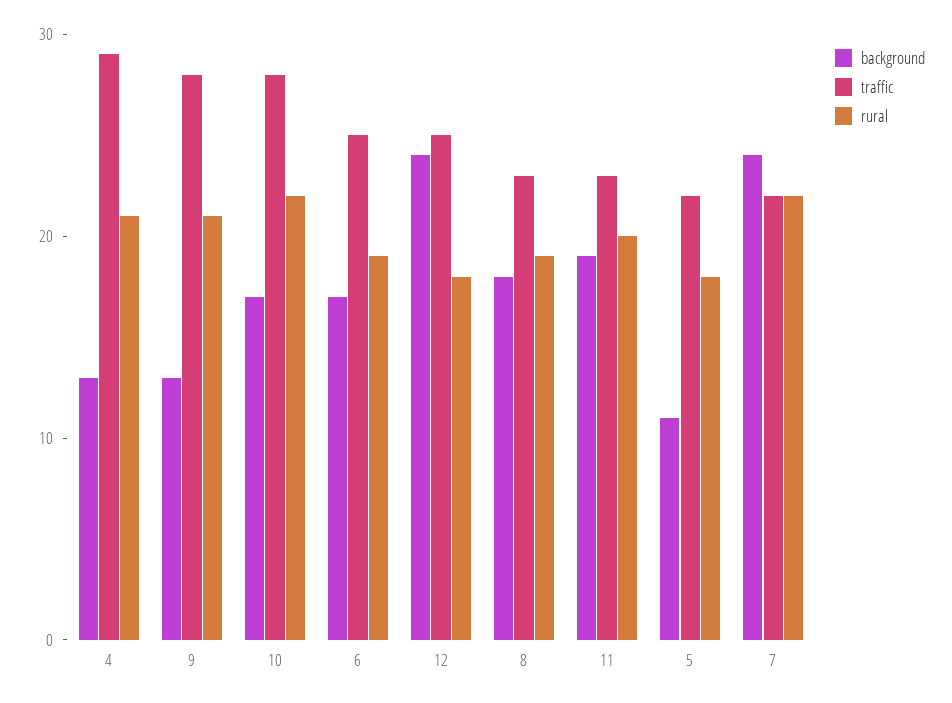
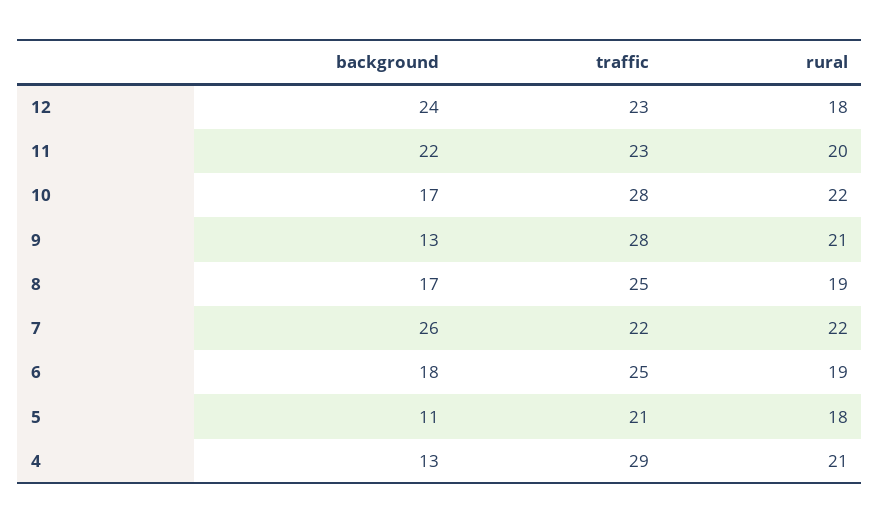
  {
    "background": {
      "4": 13,
      "9": 13,
      "10": 17,
-     "6": 17,
+     "6": 18,
      "12": 24,
-     "8": 18,
+     "8": 17,
-     "11": 19,
+     "11": 22,
      "5": 11,
-     "7": 24
+     "7": 26
    },
    "traffic": {
      "4": 29,
      "9": 28,
      "10": 28,
      "6": 25,
-     "12": 25,
+     "12": 23,
-     "8": 23,
+     "8": 25,
      "11": 23,
-     "5": 22,
+     "5": 21,
      "7": 22
    },
    "rural": {
      "4": 21,
      "9": 21,
      "10": 22,
      "6": 19,
      "12": 18,
      "8": 19,
      "11": 20,
      "5": 18,
      "7": 22
    }
  }

